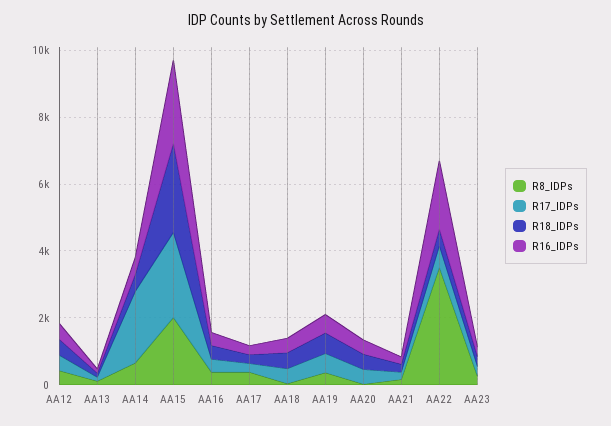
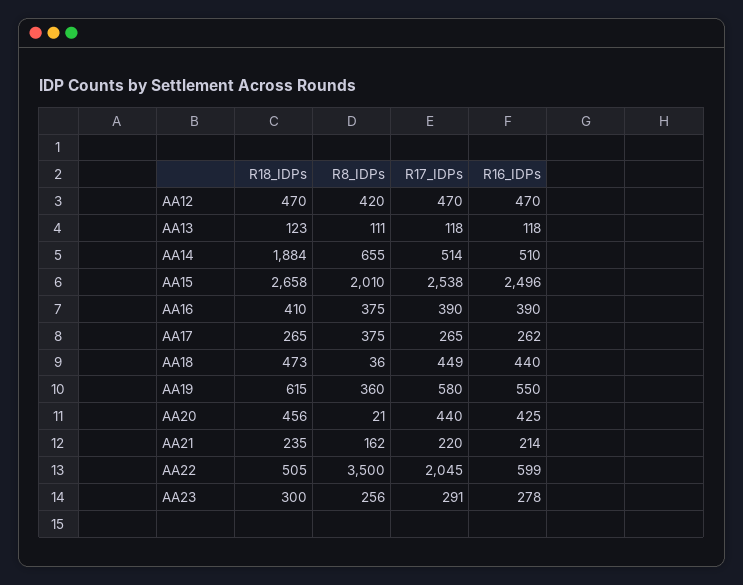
  {
    "R8_IDPs": {
      "AA12": 420,
      "AA13": 111,
      "AA14": 655,
      "AA15": 2010,
      "AA16": 375,
      "AA17": 375,
      "AA18": 36,
      "AA19": 360,
      "AA20": 21,
      "AA21": 162,
      "AA22": 3500,
      "AA23": 256
    },
    "R17_IDPs": {
      "AA12": 470,
      "AA13": 118,
-     "AA14": 2000,
+     "AA14": 514,
      "AA15": 2538,
      "AA16": 390,
      "AA17": 265,
      "AA18": 449,
      "AA19": 580,
      "AA20": 440,
      "AA21": 220,
-     "AA22": 500,
+     "AA22": 2045,
      "AA23": 291
    },
    "R18_IDPs": {
      "AA12": 470,
      "AA13": 123,
-     "AA14": 500,
+     "AA14": 1884,
      "AA15": 2658,
      "AA16": 410,
      "AA17": 265,
      "AA18": 473,
      "AA19": 615,
      "AA20": 456,
      "AA21": 235,
      "AA22": 505,
      "AA23": 300
    },
    "R16_IDPs": {
      "AA12": 470,
      "AA13": 118,
      "AA14": 510,
      "AA15": 2496,
      "AA16": 390,
      "AA17": 262,
      "AA18": 440,
      "AA19": 550,
      "AA20": 425,
      "AA21": 214,
-     "AA22": 2000,
+     "AA22": 599,
      "AA23": 278
    }
  }

